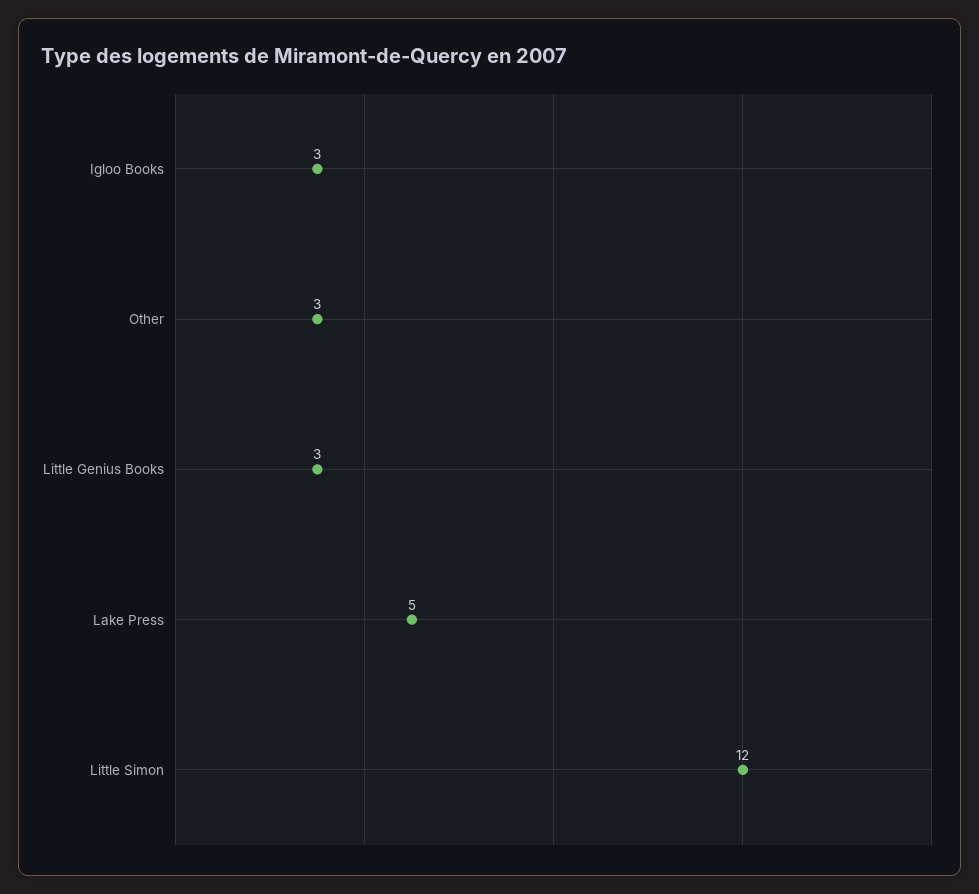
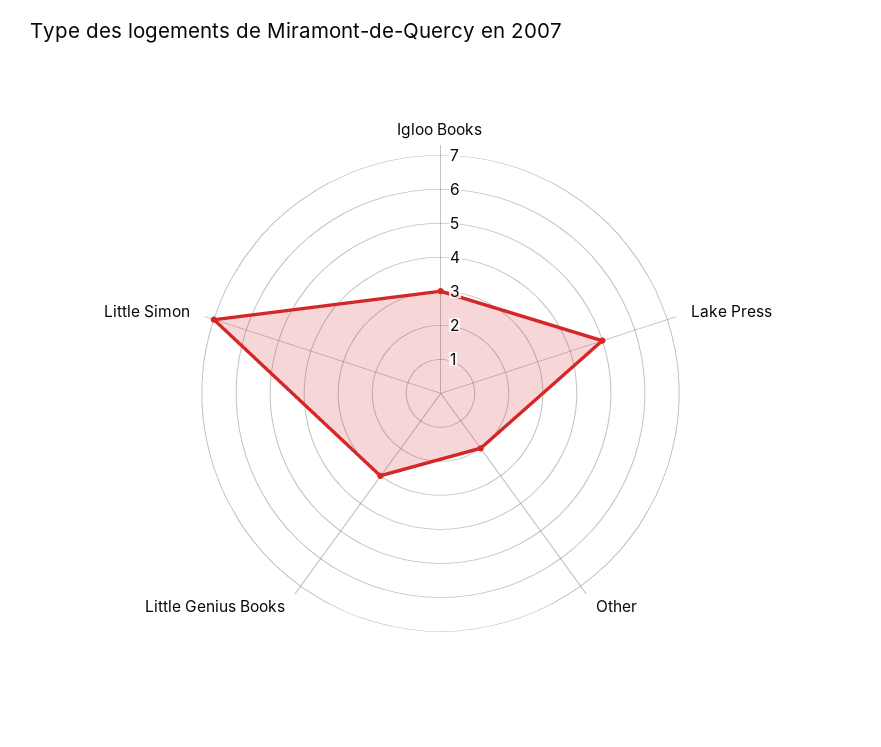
  {
    "Igloo Books": 3,
-   "Other": 3,
+   "Other": 2,
    "Little Genius Books": 3,
    "Lake Press": 5,
-   "Little Simon": 12
+   "Little Simon": 7
  }

